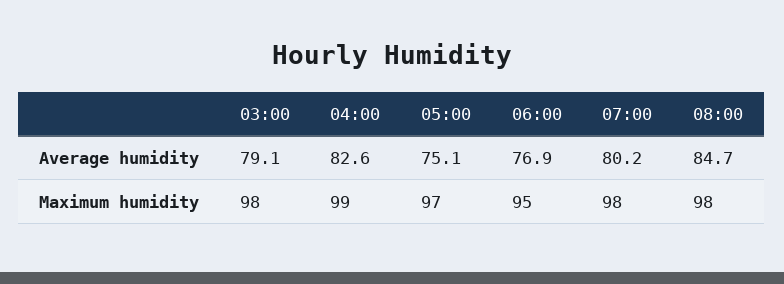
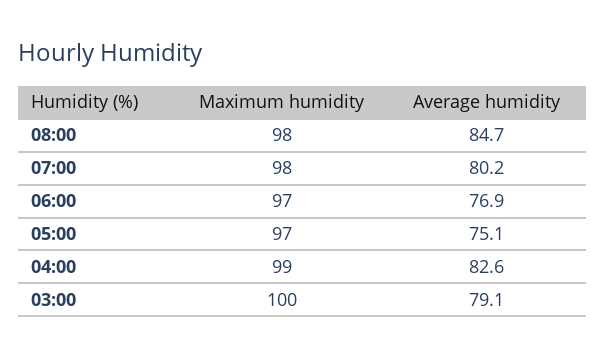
  {
    "03:00": {
      "Average humidity": 79.1,
-     "Maximum humidity": 98
+     "Maximum humidity": 100
    },
    "04:00": {
      "Average humidity": 82.6,
      "Maximum humidity": 99
    },
    "05:00": {
      "Average humidity": 75.1,
      "Maximum humidity": 97
    },
    "06:00": {
      "Average humidity": 76.9,
-     "Maximum humidity": 95
+     "Maximum humidity": 97
    },
    "07:00": {
      "Average humidity": 80.2,
      "Maximum humidity": 98
    },
    "08:00": {
      "Average humidity": 84.7,
      "Maximum humidity": 98
    }
  }

